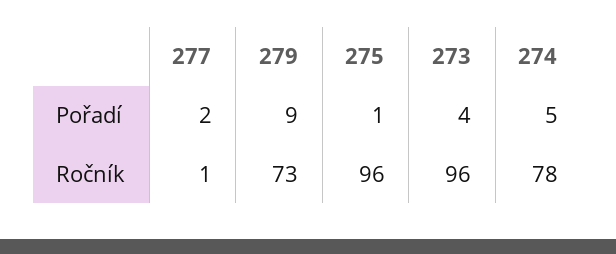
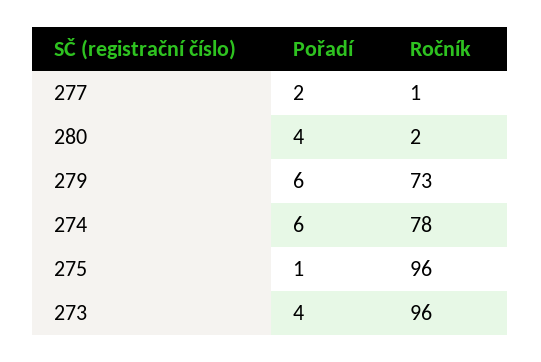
  {
    "277": {
      "Pořadí": 2,
      "Ročník": 1
    },
    "279": {
-     "Pořadí": 9,
+     "Pořadí": 6,
      "Ročník": 73
    },
    "275": {
      "Pořadí": 1,
      "Ročník": 96
    },
    "273": {
      "Pořadí": 4,
      "Ročník": 96
    },
    "274": {
-     "Pořadí": 5,
+     "Pořadí": 6,
      "Ročník": 78
-   }
+   },
+   "280": {
+     "Pořadí": 4,
+     "Ročník": 2
+   }
  }

